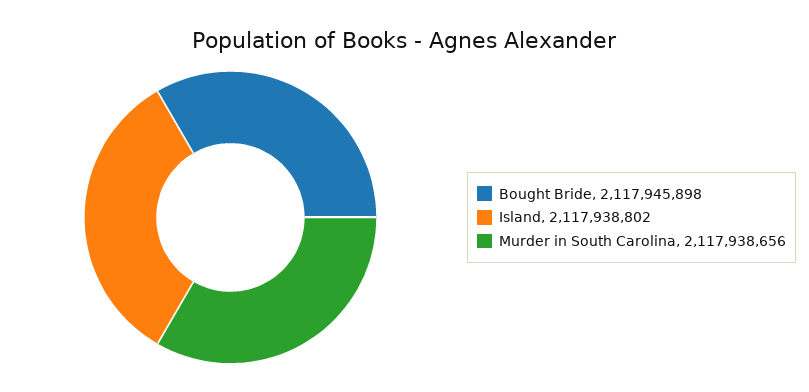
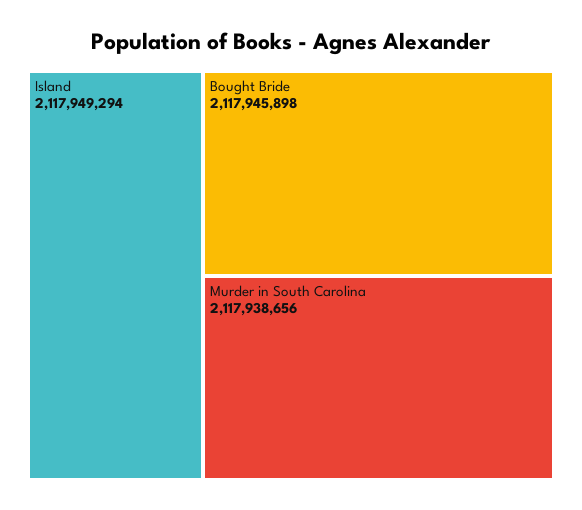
  {
    "Bought Bride": 2117945898,
-   "Island": 2117938802,
+   "Island": 2117949294,
    "Murder in South Carolina": 2117938656
  }

